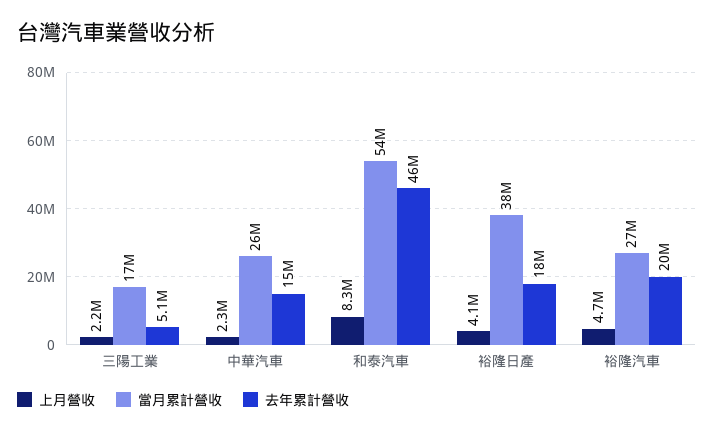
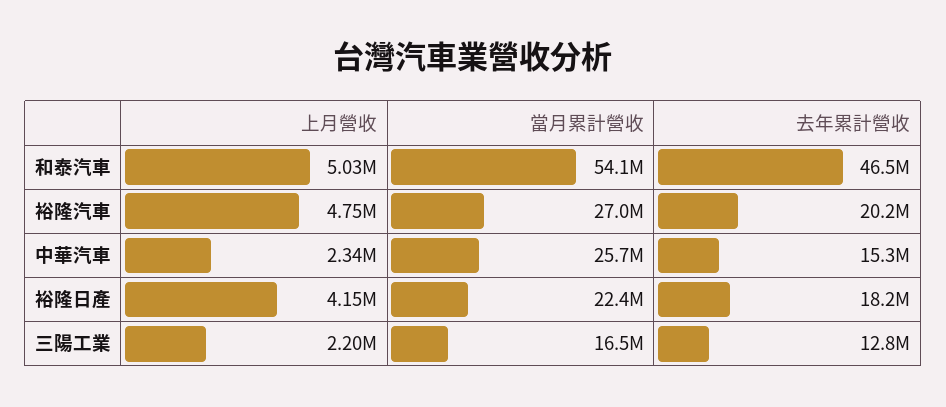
  {
    "上月營收": {
      "三陽工業": 2200000,
      "中華汽車": 2340000,
-     "和泰汽車": 8300000,
+     "和泰汽車": 5030000,
      "裕隆日產": 4150000,
      "裕隆汽車": 4750000
    },
    "當月累計營收": {
      "三陽工業": 16500000,
      "中華汽車": 25700000,
      "和泰汽車": 54100000,
-     "裕隆日產": 38000000,
+     "裕隆日產": 22400000,
      "裕隆汽車": 27000000
    },
    "去年累計營收": {
-     "三陽工業": 5100000,
+     "三陽工業": 12800000,
      "中華汽車": 15300000,
      "和泰汽車": 46500000,
      "裕隆日產": 18200000,
      "裕隆汽車": 20200000
    }
  }

